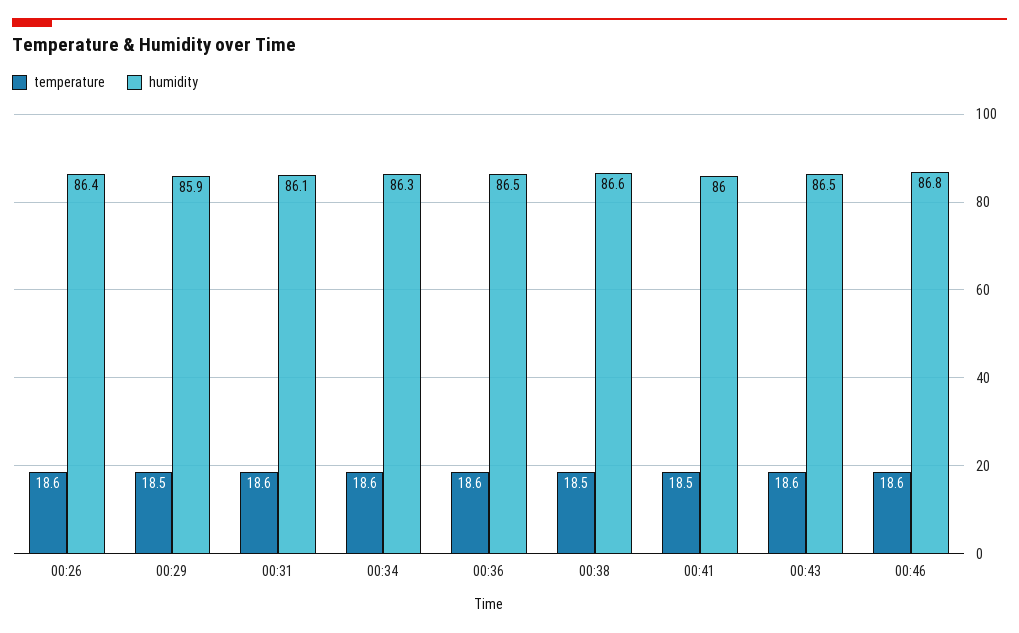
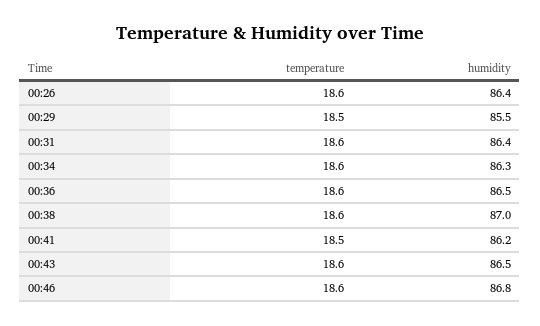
  {
    "temperature": {
      "00:26": 18.6,
      "00:29": 18.5,
      "00:31": 18.6,
      "00:34": 18.6,
      "00:36": 18.6,
-     "00:38": 18.5,
+     "00:38": 18.6,
      "00:41": 18.5,
      "00:43": 18.6,
      "00:46": 18.6
    },
    "humidity": {
      "00:26": 86.4,
-     "00:29": 85.9,
+     "00:29": 85.5,
-     "00:31": 86.1,
+     "00:31": 86.4,
      "00:34": 86.3,
      "00:36": 86.5,
-     "00:38": 86.6,
+     "00:38": 87,
-     "00:41": 86,
+     "00:41": 86.2,
      "00:43": 86.5,
      "00:46": 86.8
    }
  }

